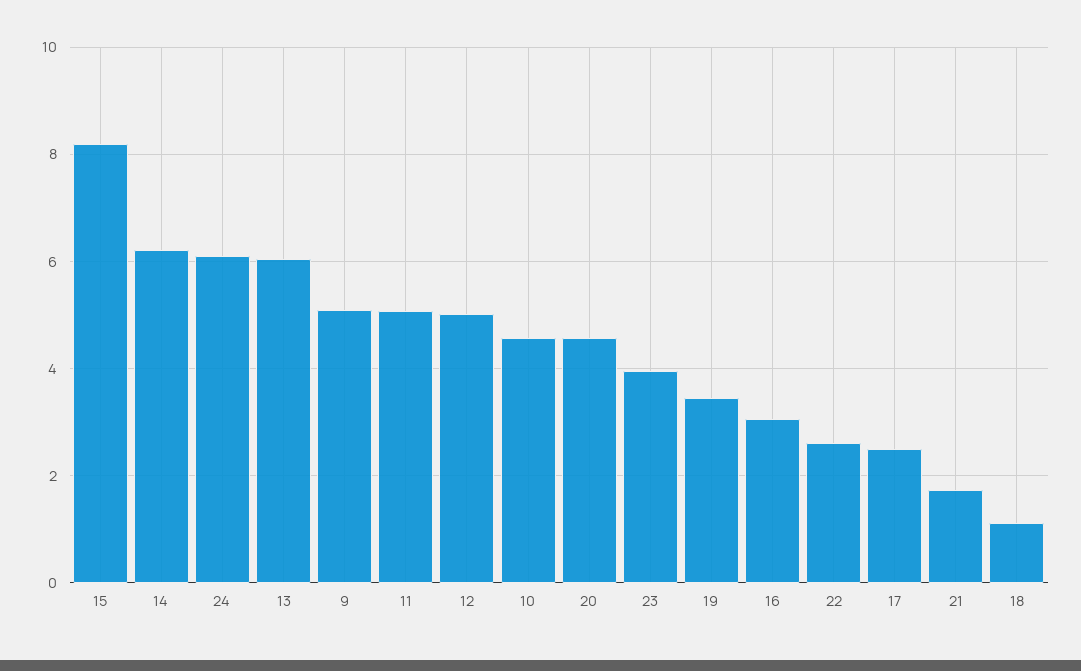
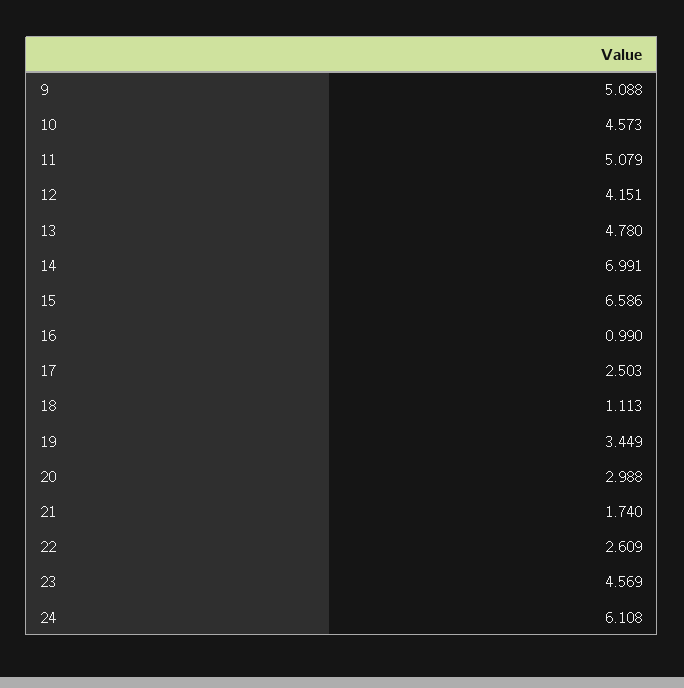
  {
-   "15": 8.2,
+   "15": 6.586,
-   "14": 6.2,
+   "14": 6.991,
    "24": 6.108,
-   "13": 6,
+   "13": 4.78,
    "9": 5.088,
    "11": 5.079,
-   "12": 5,
+   "12": 4.151,
    "10": 4.573,
-   "20": 4.6,
+   "20": 2.988,
-   "23": 4,
+   "23": 4.569,
    "19": 3.449,
-   "16": 3,
+   "16": 0.99,
    "22": 2.609,
    "17": 2.503,
    "21": 1.74,
    "18": 1.113
  }

